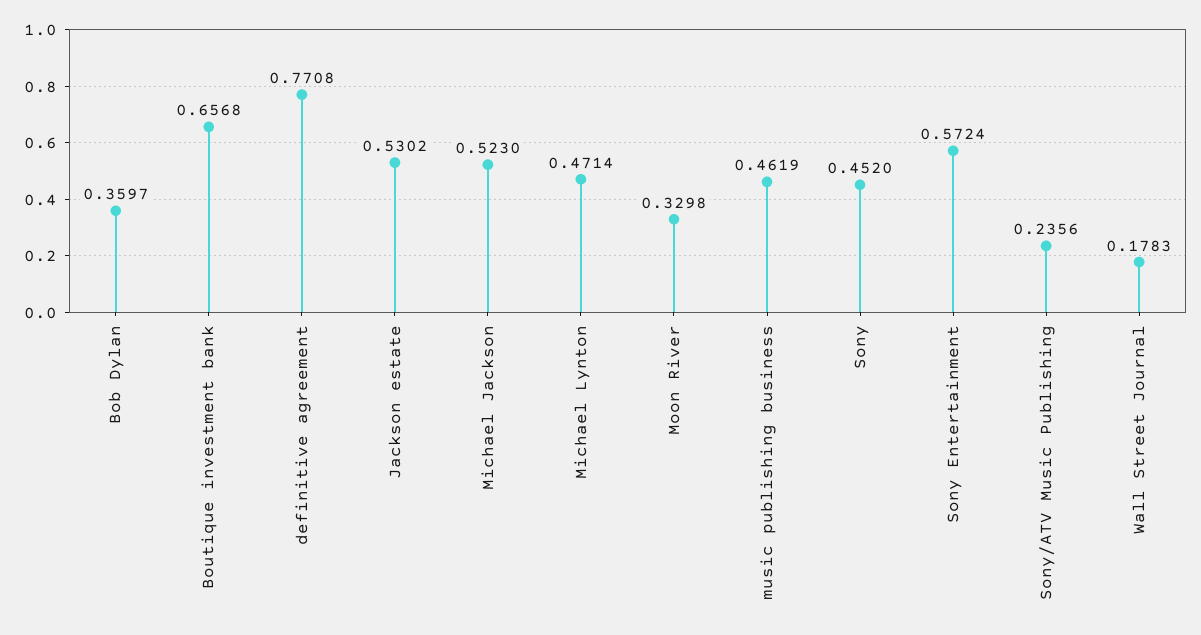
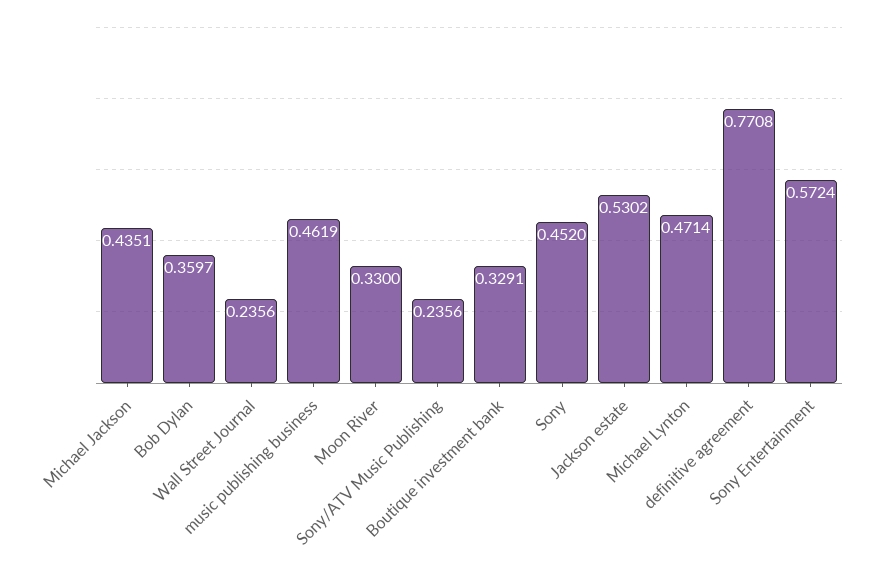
  {
    "Bob Dylan": 0.3597,
-   "Boutique investment bank": 0.6568,
+   "Boutique investment bank": 0.3291,
    "definitive agreement": 0.7708,
    "Jackson estate": 0.5302,
-   "Michael Jackson": 0.523,
+   "Michael Jackson": 0.4351,
    "Michael Lynton": 0.4714,
-   "Moon River": 0.3298,
+   "Moon River": 0.33,
    "music publishing business": 0.4619,
    "Sony": 0.452,
    "Sony Entertainment": 0.5724,
    "Sony/ATV Music Publishing": 0.2356,
-   "Wall Street Journal": 0.1783
+   "Wall Street Journal": 0.2356
  }

